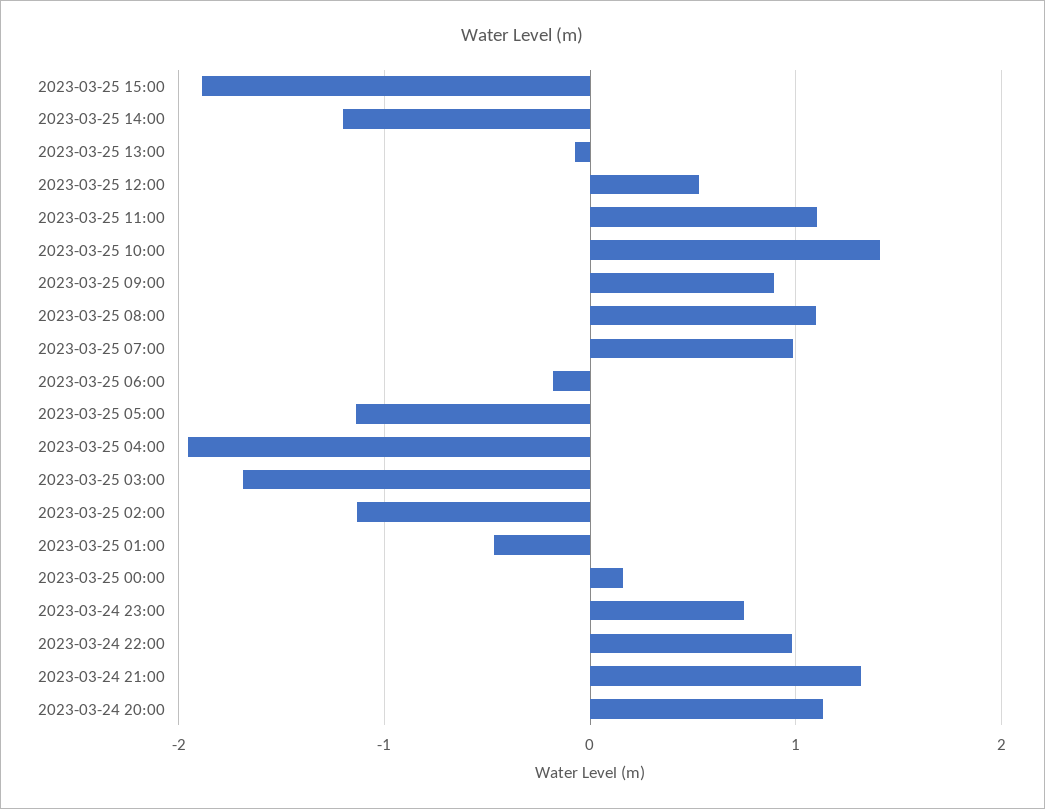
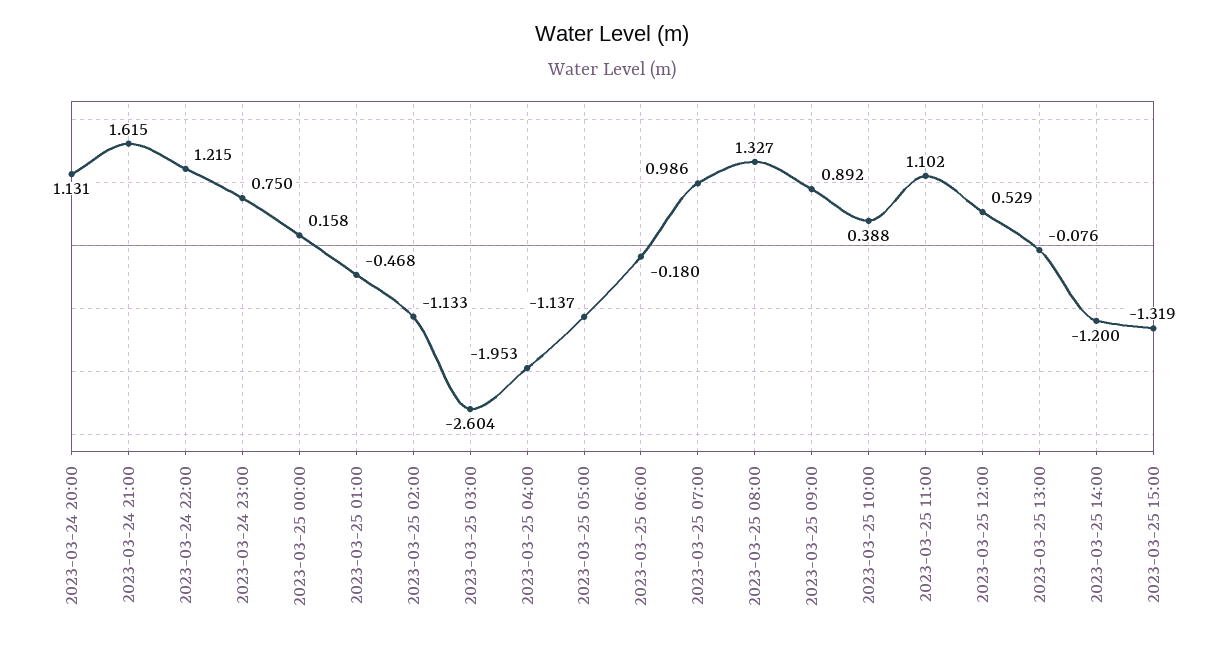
  {
-   "2023-03-25 15:00": -1.9,
+   "2023-03-25 15:00": -1.319,
    "2023-03-25 14:00": -1.2,
    "2023-03-25 13:00": -0.076,
    "2023-03-25 12:00": 0.529,
    "2023-03-25 11:00": 1.102,
-   "2023-03-25 10:00": 1.4,
+   "2023-03-25 10:00": 0.388,
    "2023-03-25 09:00": 0.892,
-   "2023-03-25 08:00": 1.1,
+   "2023-03-25 08:00": 1.327,
    "2023-03-25 07:00": 0.986,
    "2023-03-25 06:00": -0.18,
    "2023-03-25 05:00": -1.137,
    "2023-03-25 04:00": -1.953,
-   "2023-03-25 03:00": -1.7,
+   "2023-03-25 03:00": -2.604,
    "2023-03-25 02:00": -1.133,
    "2023-03-25 01:00": -0.468,
    "2023-03-25 00:00": 0.158,
    "2023-03-24 23:00": 0.75,
-   "2023-03-24 22:00": 1,
+   "2023-03-24 22:00": 1.215,
-   "2023-03-24 21:00": 1.3,
+   "2023-03-24 21:00": 1.615,
    "2023-03-24 20:00": 1.131
  }

